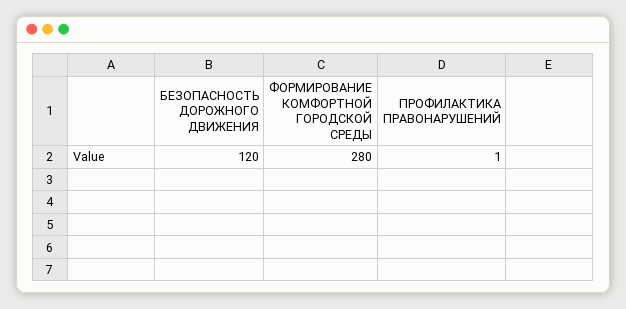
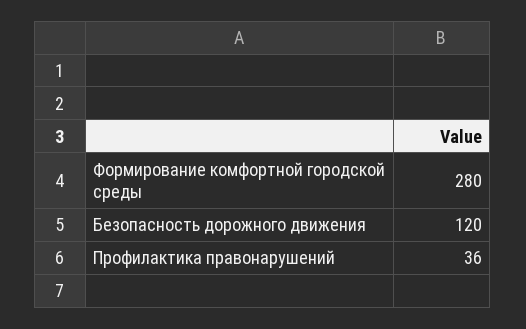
  {
    "БЕЗОПАСНОСТЬ ДОРОЖНОГО ДВИЖЕНИЯ": 120,
    "ФОРМИРОВАНИЕ КОМФОРТНОЙ ГОРОДСКОЙ СРЕДЫ": 280,
-   "ПРОФИЛАКТИКА ПРАВОНАРУШЕНИЙ": 1
+   "ПРОФИЛАКТИКА ПРАВОНАРУШЕНИЙ": 36
  }

